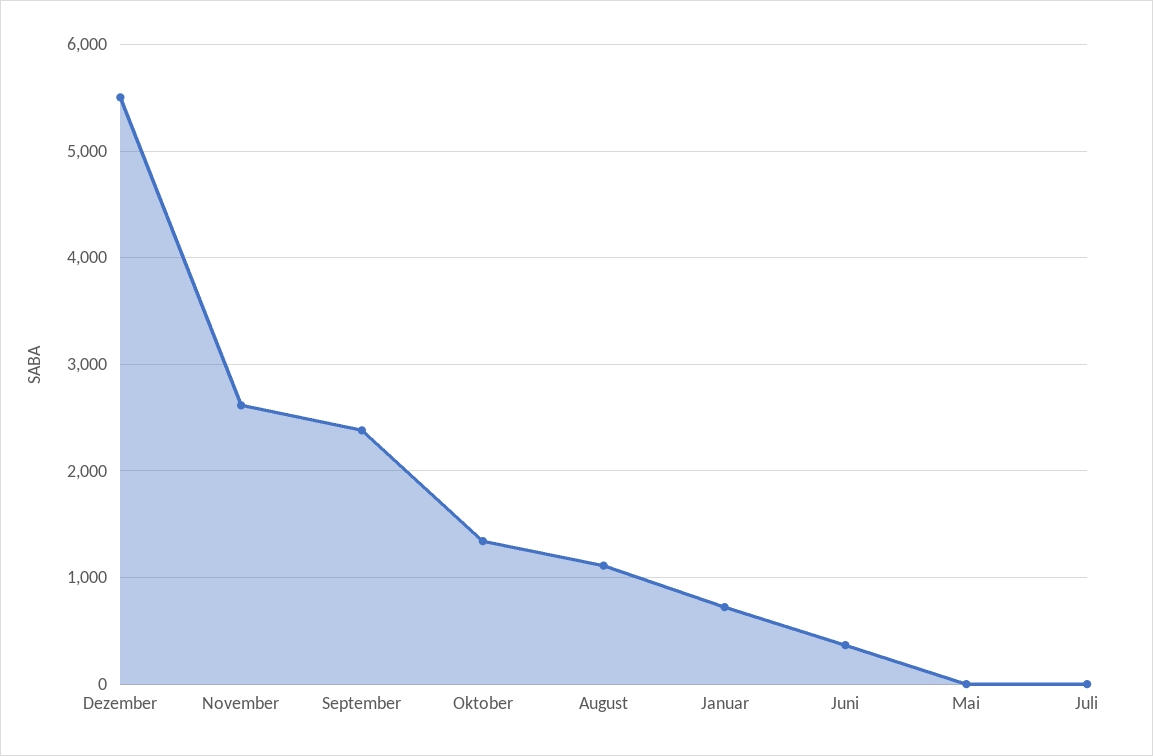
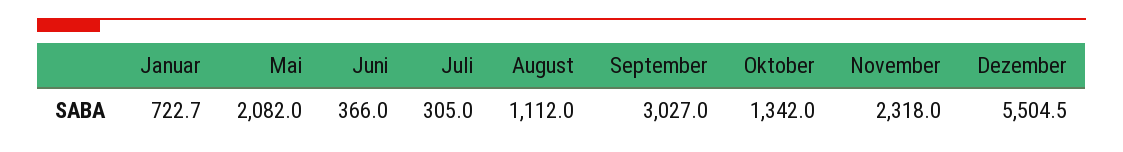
  {
    "Dezember": 5504.5,
-   "November": 2600,
+   "November": 2318,
-   "September": 2400,
+   "September": 3027,
    "Oktober": 1342,
    "August": 1112,
    "Januar": 722.7,
    "Juni": 366,
-   "Mai": 0,
+   "Mai": 2082,
-   "Juli": 0
+   "Juli": 305
  }

